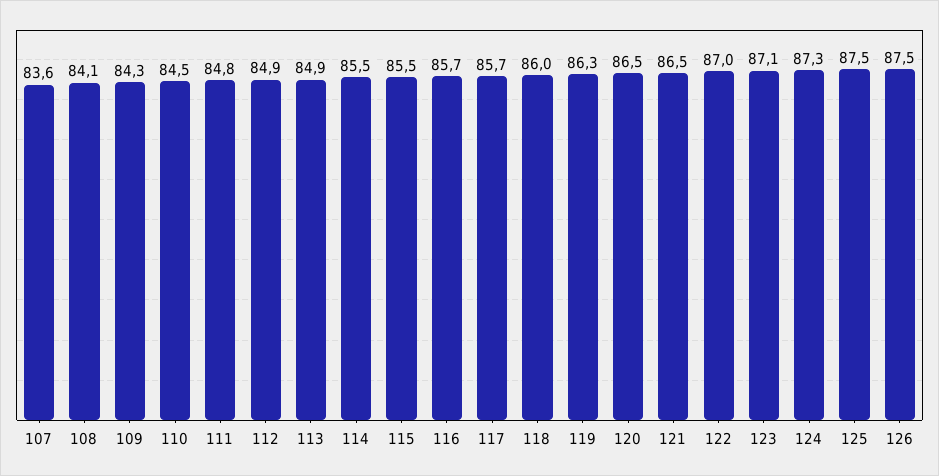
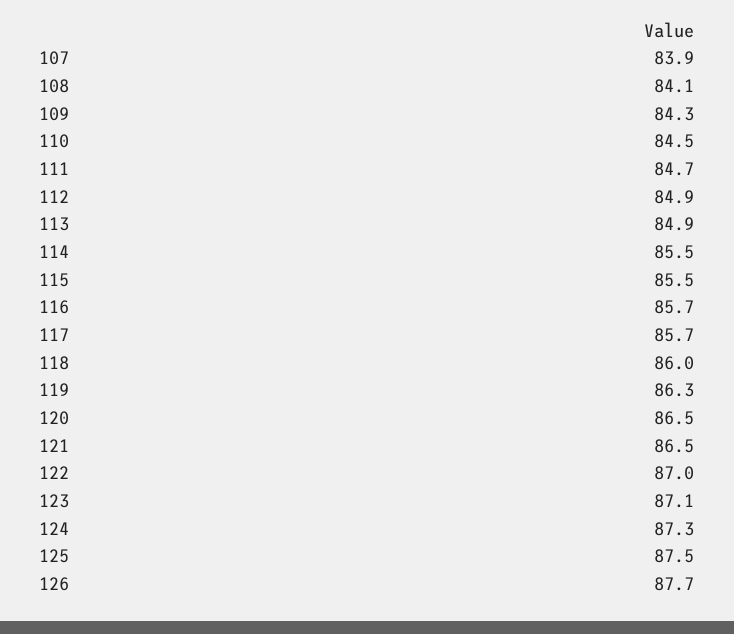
  {
-   "107": 83.6,
+   "107": 83.9,
    "108": 84.1,
    "109": 84.3,
    "110": 84.5,
-   "111": 84.8,
+   "111": 84.7,
    "112": 84.9,
    "113": 84.9,
    "114": 85.5,
    "115": 85.5,
    "116": 85.7,
    "117": 85.7,
    "118": 86,
    "119": 86.3,
    "120": 86.5,
    "121": 86.5,
    "122": 87,
    "123": 87.1,
    "124": 87.3,
    "125": 87.5,
-   "126": 87.5
+   "126": 87.7
  }

